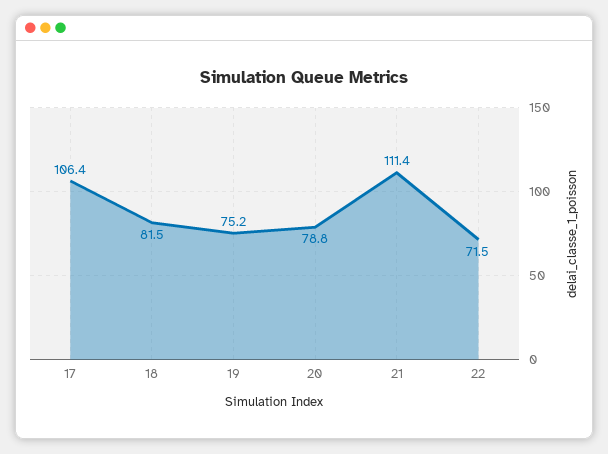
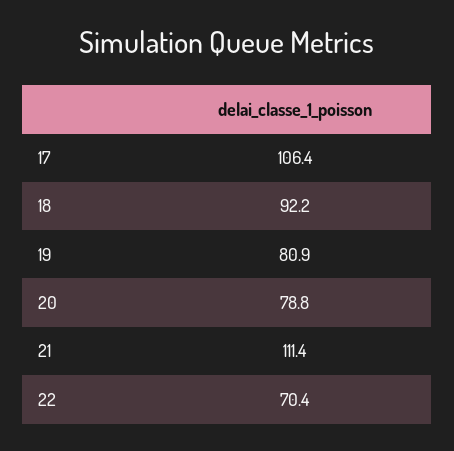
  {
    "17": 106.4,
-   "18": 81.5,
+   "18": 92.2,
-   "19": 75.2,
+   "19": 80.9,
    "20": 78.8,
    "21": 111.4,
-   "22": 71.5
+   "22": 70.4
  }

